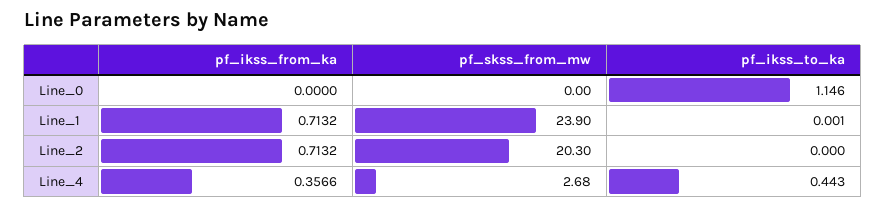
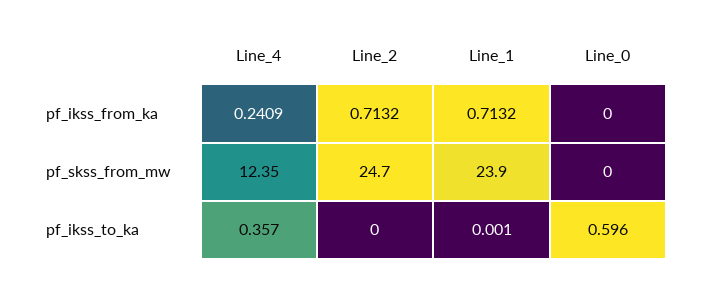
  {
    "pf_ikss_from_ka": {
      "Line_0": 0,
      "Line_1": 0.7132,
      "Line_2": 0.7132,
-     "Line_4": 0.3566
+     "Line_4": 0.2409
    },
    "pf_skss_from_mw": {
      "Line_0": 0,
      "Line_1": 23.9,
-     "Line_2": 20.3,
+     "Line_2": 24.7,
-     "Line_4": 2.68
+     "Line_4": 12.35
    },
    "pf_ikss_to_ka": {
-     "Line_0": 1.146,
+     "Line_0": 0.596,
      "Line_1": 0.001,
      "Line_2": 0,
-     "Line_4": 0.443
+     "Line_4": 0.357
    }
  }

